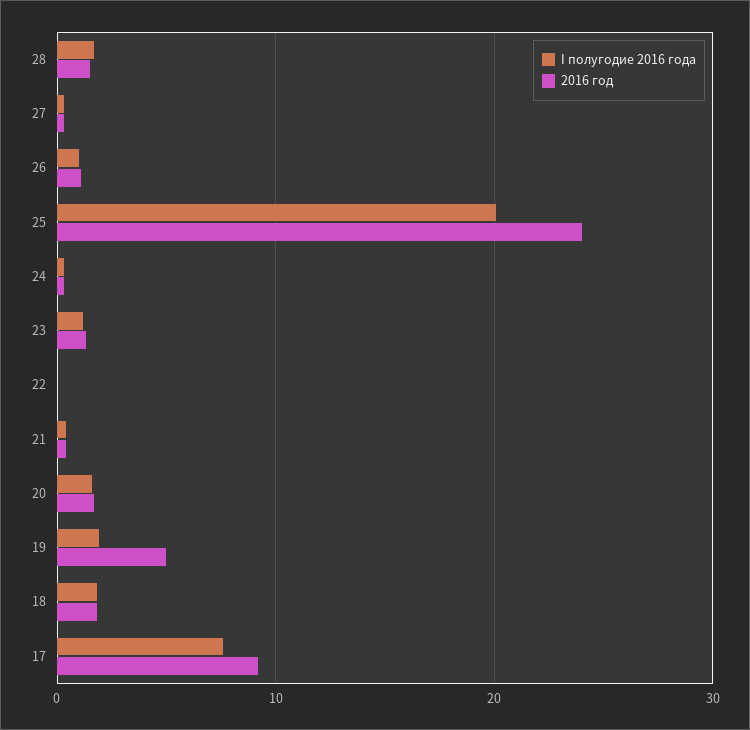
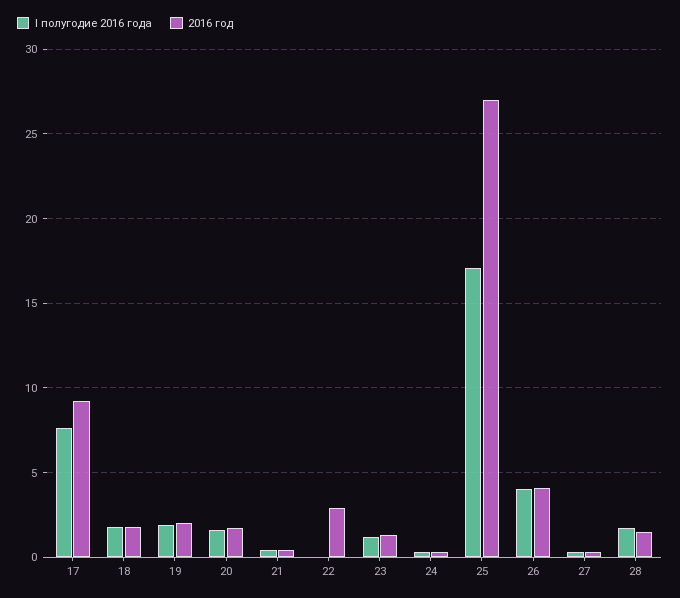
  {
    "I полугодие 2016 года": {
      "28": 1.5,
      "27": 0.5,
-     "26": 1,
+     "26": 4,
-     "25": 20,
+     "25": 17,
      "24": 0.5,
      "23": 1,
      "22": 0,
      "21": 0.5,
      "20": 1.5,
      "19": 2,
      "18": 2,
      "17": 7.5
    },
    "2016 год": {
      "28": 1.5,
      "27": 0.5,
-     "26": 1,
+     "26": 4,
-     "25": 24,
+     "25": 27,
      "24": 0.5,
      "23": 1.5,
-     "22": 0,
+     "22": 3,
      "21": 0.5,
      "20": 1.5,
-     "19": 5,
+     "19": 2,
      "18": 2,
      "17": 9
    }
  }

